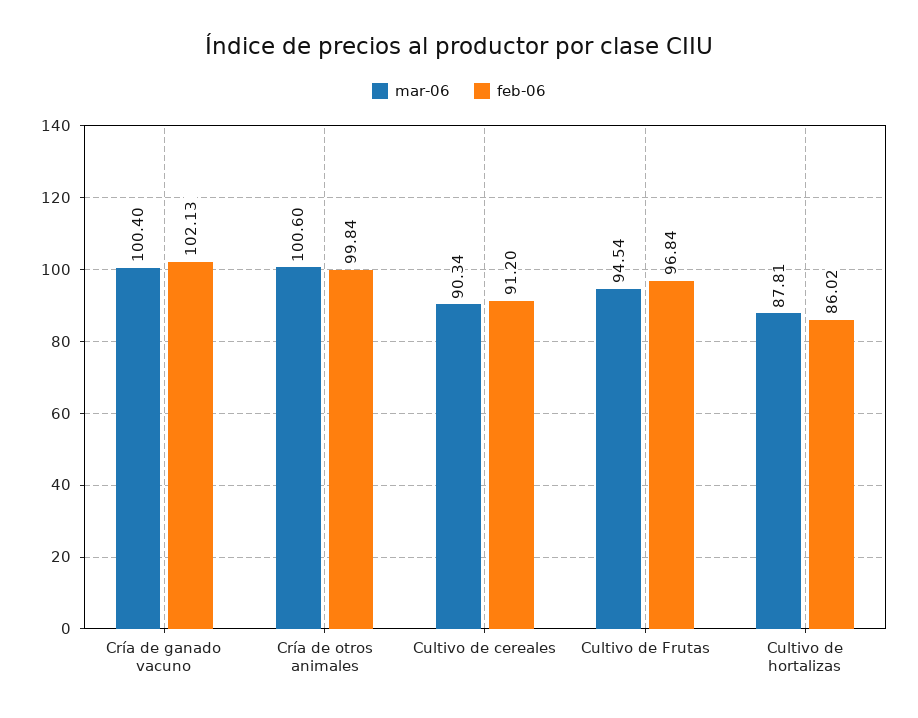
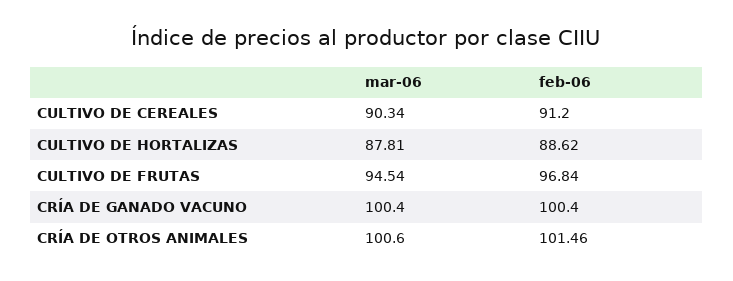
  {
    "mar-06": {
      "Cría de ganado vacuno": 100.4,
      "Cría de otros animales": 100.6,
      "Cultivo de cereales": 90.34,
      "Cultivo de Frutas": 94.54,
      "Cultivo de hortalizas": 87.81
    },
    "feb-06": {
-     "Cría de ganado vacuno": 102.13,
+     "Cría de ganado vacuno": 100.4,
-     "Cría de otros animales": 99.84,
+     "Cría de otros animales": 101.46,
      "Cultivo de cereales": 91.2,
      "Cultivo de Frutas": 96.84,
-     "Cultivo de hortalizas": 86.02
+     "Cultivo de hortalizas": 88.62
    }
  }

